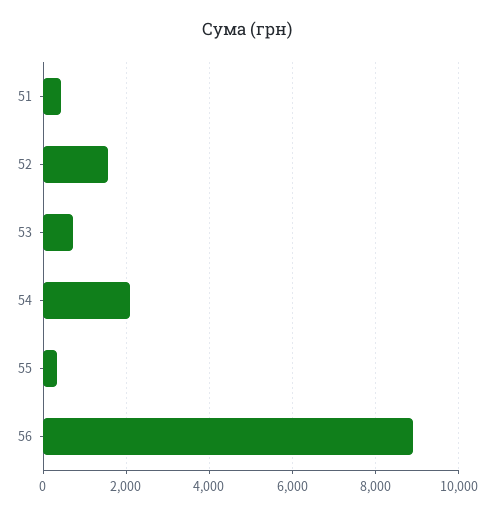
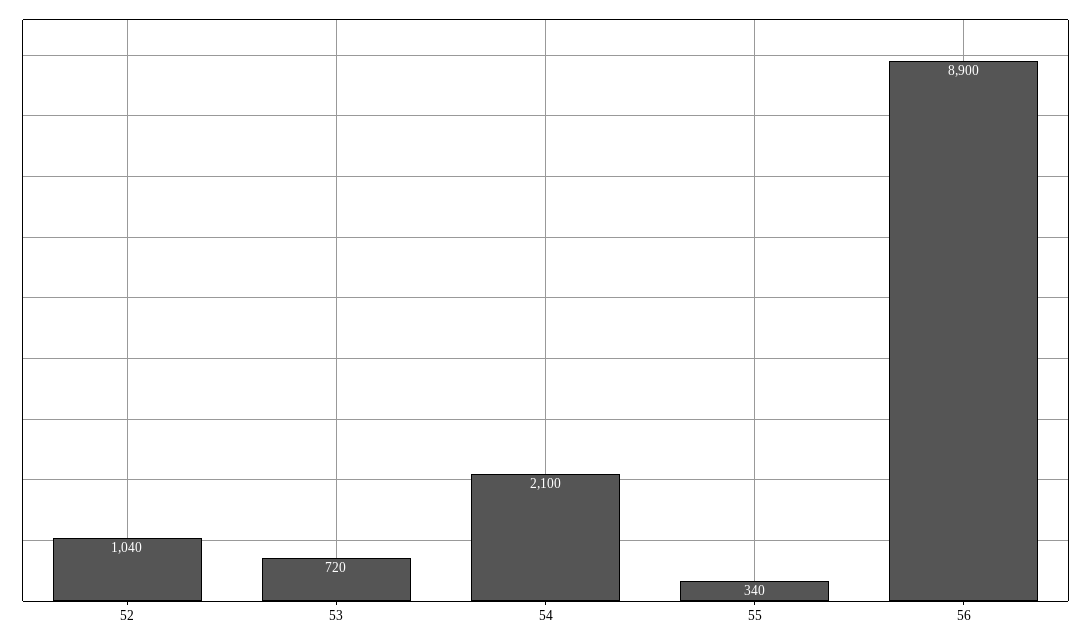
  {
-   "51": 400,
-   "52": 1600,
+   "52": 1040,
    "53": 720,
    "54": 2100,
    "55": 340,
    "56": 8900
  }

